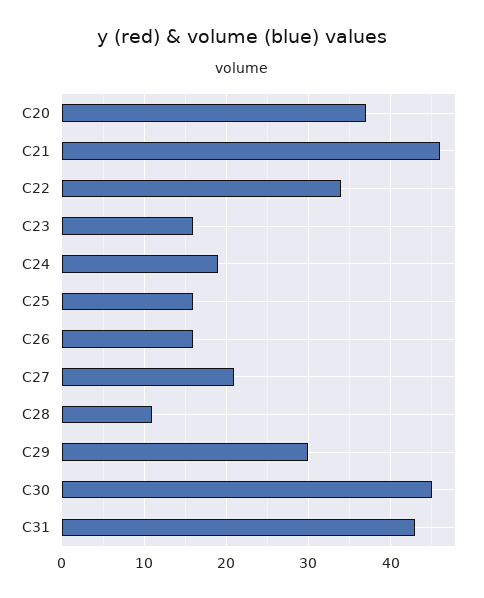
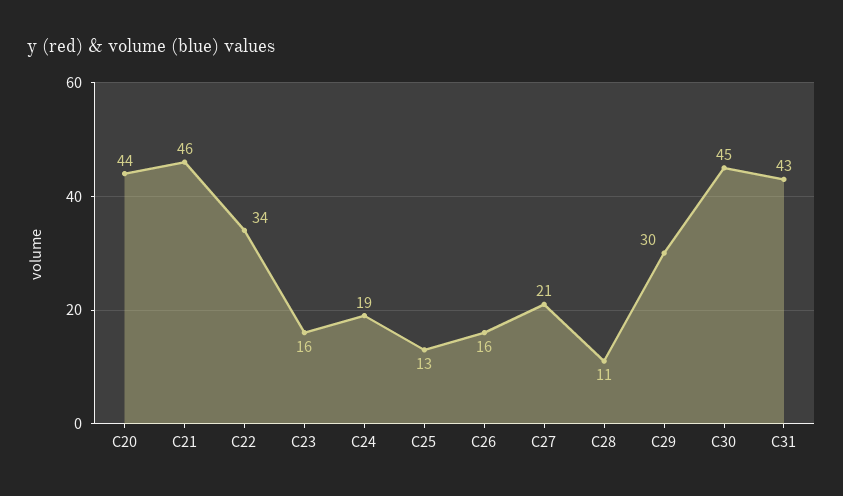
  {
-   "C20": 37,
+   "C20": 44,
    "C21": 46,
    "C22": 34,
    "C23": 16,
    "C24": 19,
-   "C25": 16,
+   "C25": 13,
    "C26": 16,
    "C27": 21,
    "C28": 11,
    "C29": 30,
    "C30": 45,
    "C31": 43
  }

